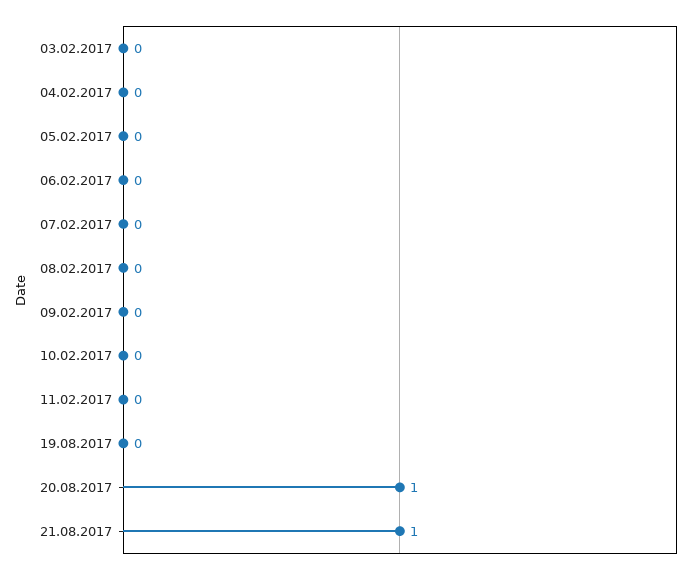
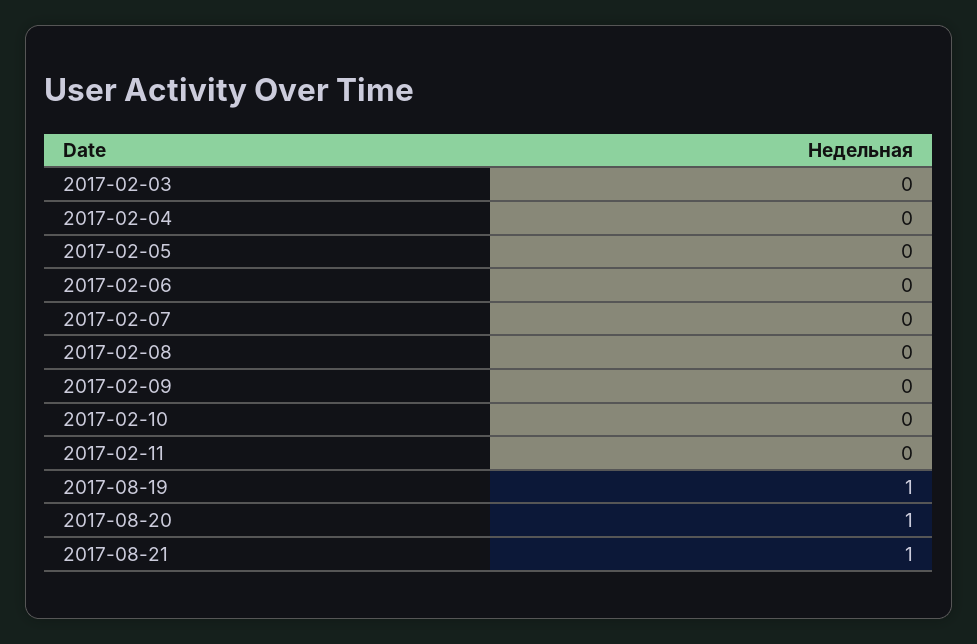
  {
    "03.02.2017": 0,
    "04.02.2017": 0,
    "05.02.2017": 0,
    "06.02.2017": 0,
    "07.02.2017": 0,
    "08.02.2017": 0,
    "09.02.2017": 0,
    "10.02.2017": 0,
    "11.02.2017": 0,
-   "19.08.2017": 0,
+   "19.08.2017": 1,
    "20.08.2017": 1,
    "21.08.2017": 1
  }

